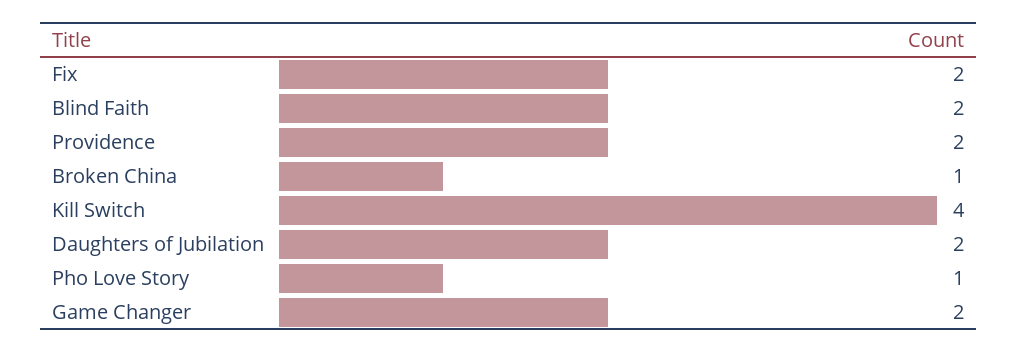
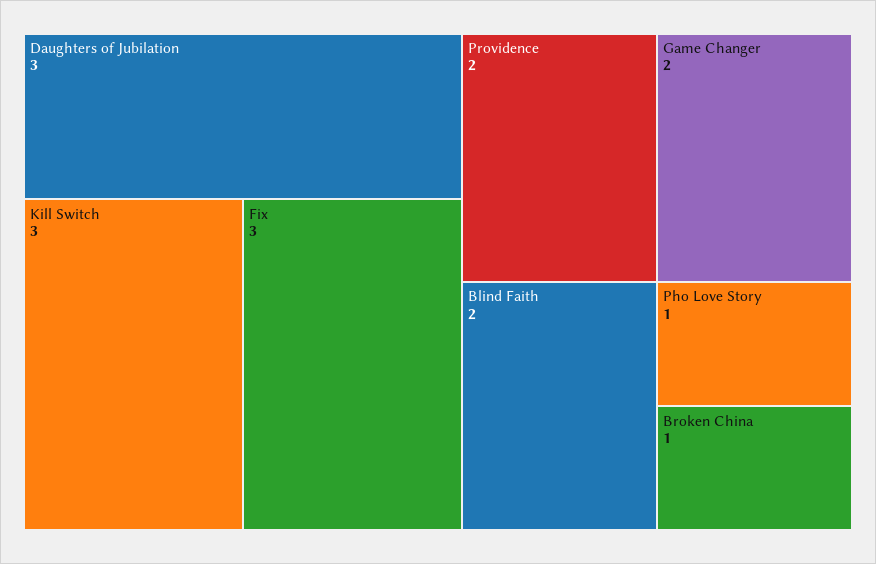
  {
-   "Fix": 2,
+   "Fix": 3,
    "Blind Faith": 2,
    "Providence": 2,
    "Broken China": 1,
-   "Kill Switch": 4,
+   "Kill Switch": 3,
-   "Daughters of Jubilation": 2,
+   "Daughters of Jubilation": 3,
    "Pho Love Story": 1,
    "Game Changer": 2
  }

